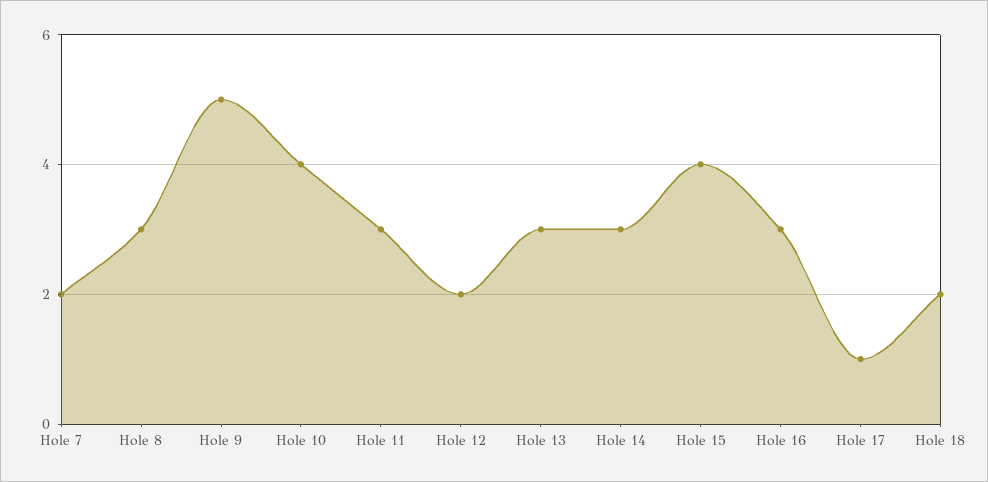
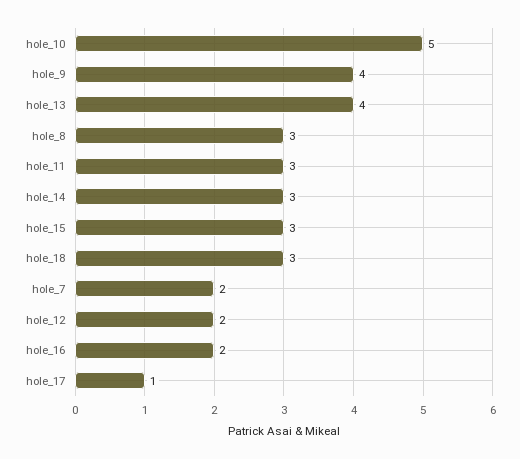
  {
    "Hole 7": 2,
    "Hole 8": 3,
-   "Hole 9": 5,
+   "Hole 9": 4,
-   "Hole 10": 4,
+   "Hole 10": 5,
    "Hole 11": 3,
    "Hole 12": 2,
-   "Hole 13": 3,
+   "Hole 13": 4,
    "Hole 14": 3,
-   "Hole 15": 4,
+   "Hole 15": 3,
-   "Hole 16": 3,
+   "Hole 16": 2,
    "Hole 17": 1,
-   "Hole 18": 2
+   "Hole 18": 3
  }

